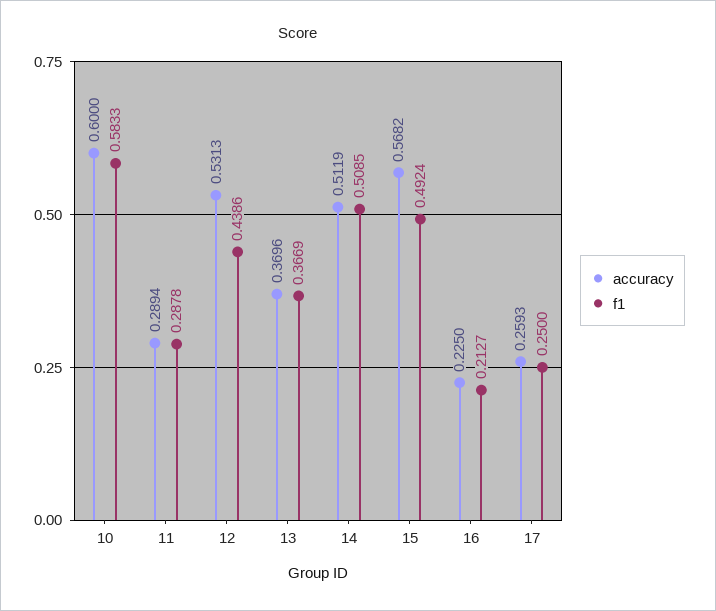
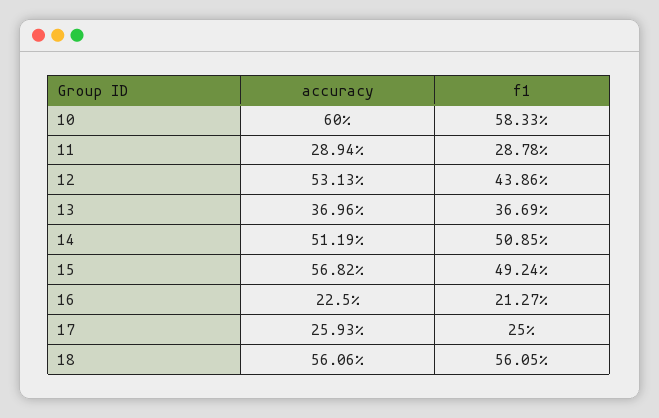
  {
    "accuracy": {
      "10": 0.6,
      "11": 0.2894,
      "12": 0.5313,
      "13": 0.3696,
      "14": 0.5119,
      "15": 0.5682,
      "16": 0.225,
-     "17": 0.2593
+     "17": 0.2593,
+     "18": 0.5606
    },
    "f1": {
      "10": 0.5833,
      "11": 0.2878,
      "12": 0.4386,
      "13": 0.3669,
      "14": 0.5085,
      "15": 0.4924,
      "16": 0.2127,
-     "17": 0.25
+     "17": 0.25,
+     "18": 0.5605
    }
  }

